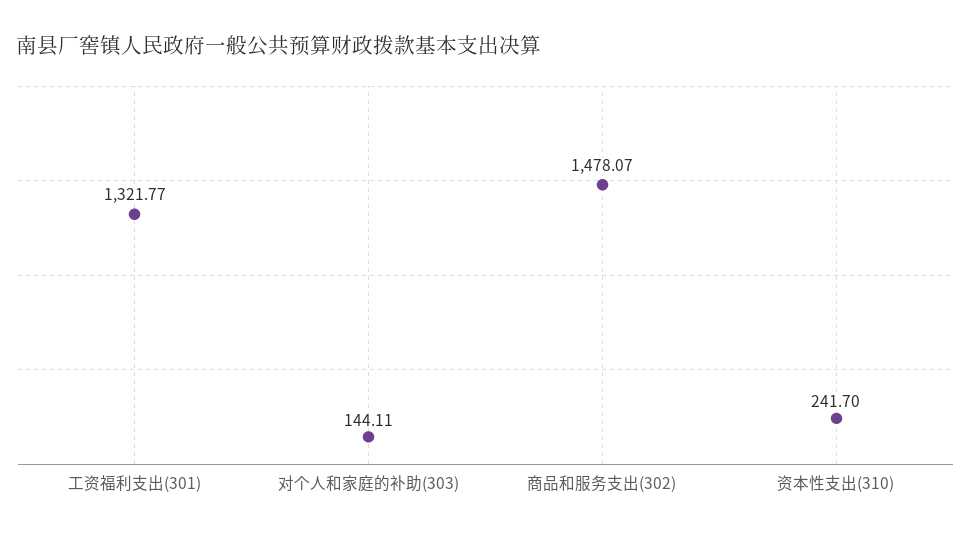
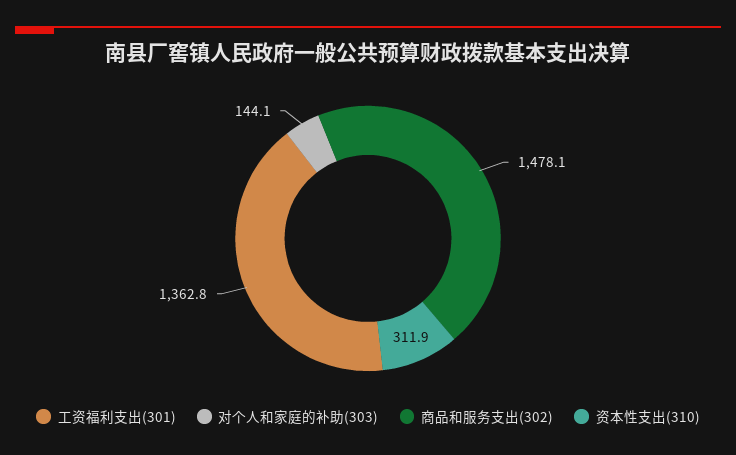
  {
-   "工资福利支出(301)": 1321.77,
+   "工资福利支出(301)": 1362.8,
    "对个人和家庭的补助(303)": 144.11,
    "商品和服务支出(302)": 1478.07,
-   "资本性支出(310)": 241.7
+   "资本性支出(310)": 311.9
  }

